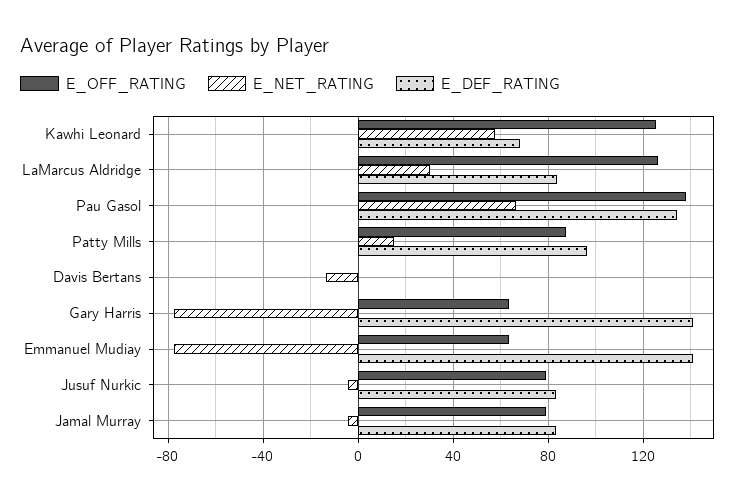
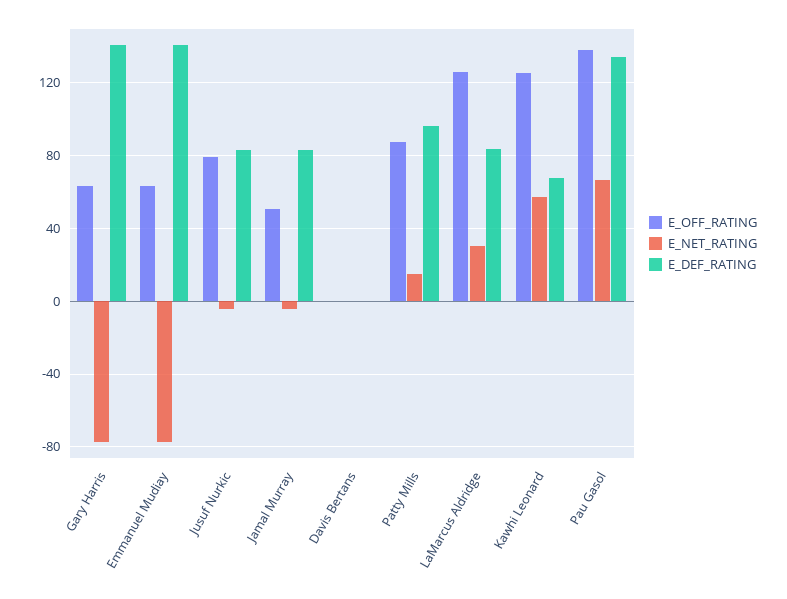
  {
    "E_OFF_RATING": {
      "Kawhi Leonard": 125,
      "LaMarcus Aldridge": 125,
      "Pau Gasol": 140,
      "Patty Mills": 90,
      "Davis Bertans": 0,
      "Gary Harris": 65,
      "Emmanuel Mudiay": 65,
      "Jusuf Nurkic": 80,
-     "Jamal Murray": 80
+     "Jamal Murray": 50
    },
    "E_NET_RATING": {
      "Kawhi Leonard": 60,
      "LaMarcus Aldridge": 30,
      "Pau Gasol": 65,
      "Patty Mills": 15,
-     "Davis Bertans": -15,
+     "Davis Bertans": 0,
      "Gary Harris": -80,
      "Emmanuel Mudiay": -80,
      "Jusuf Nurkic": -5,
      "Jamal Murray": -5
    },
    "E_DEF_RATING": {
      "Kawhi Leonard": 70,
      "LaMarcus Aldridge": 85,
      "Pau Gasol": 135,
      "Patty Mills": 95,
      "Davis Bertans": 0,
      "Gary Harris": 140,
      "Emmanuel Mudiay": 140,
      "Jusuf Nurkic": 85,
      "Jamal Murray": 85
    }
  }

